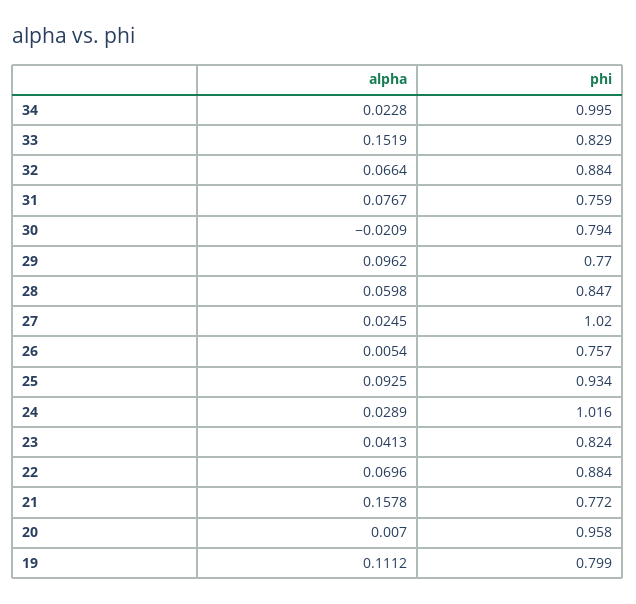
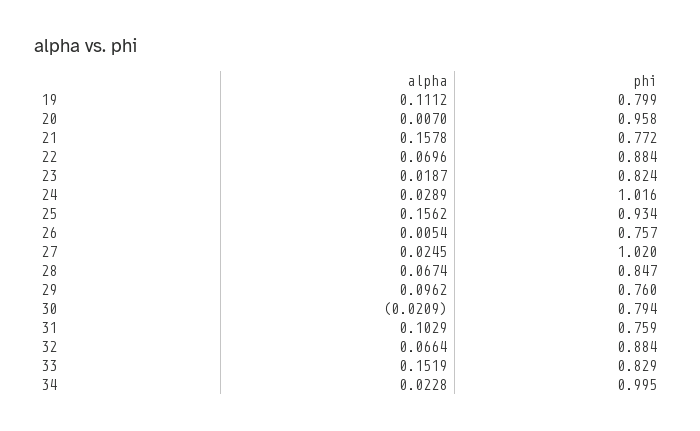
  {
    "alpha": {
      "34": 0.0228,
      "33": 0.1519,
      "32": 0.0664,
-     "31": 0.0767,
+     "31": 0.1029,
      "30": -0.0209,
      "29": 0.0962,
-     "28": 0.0598,
+     "28": 0.0674,
      "27": 0.0245,
      "26": 0.0054,
-     "25": 0.0925,
+     "25": 0.1562,
      "24": 0.0289,
-     "23": 0.0413,
+     "23": 0.0187,
      "22": 0.0696,
      "21": 0.1578,
      "20": 0.007,
      "19": 0.1112
    },
    "phi": {
      "34": 0.995,
      "33": 0.829,
      "32": 0.884,
      "31": 0.759,
      "30": 0.794,
-     "29": 0.77,
+     "29": 0.76,
      "28": 0.847,
      "27": 1.02,
      "26": 0.757,
      "25": 0.934,
      "24": 1.016,
      "23": 0.824,
      "22": 0.884,
      "21": 0.772,
      "20": 0.958,
      "19": 0.799
    }
  }

